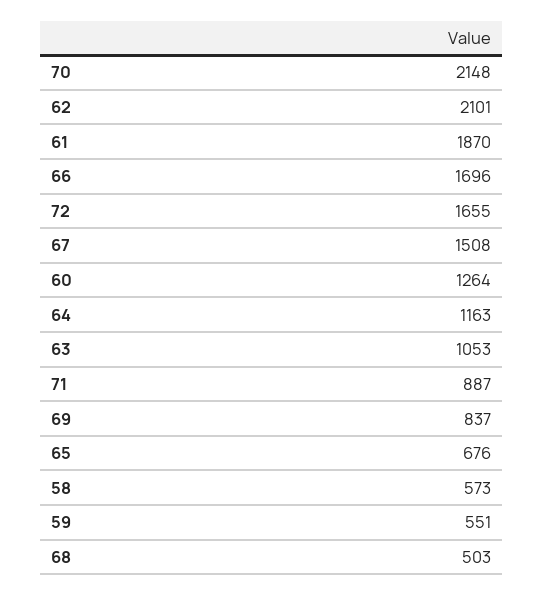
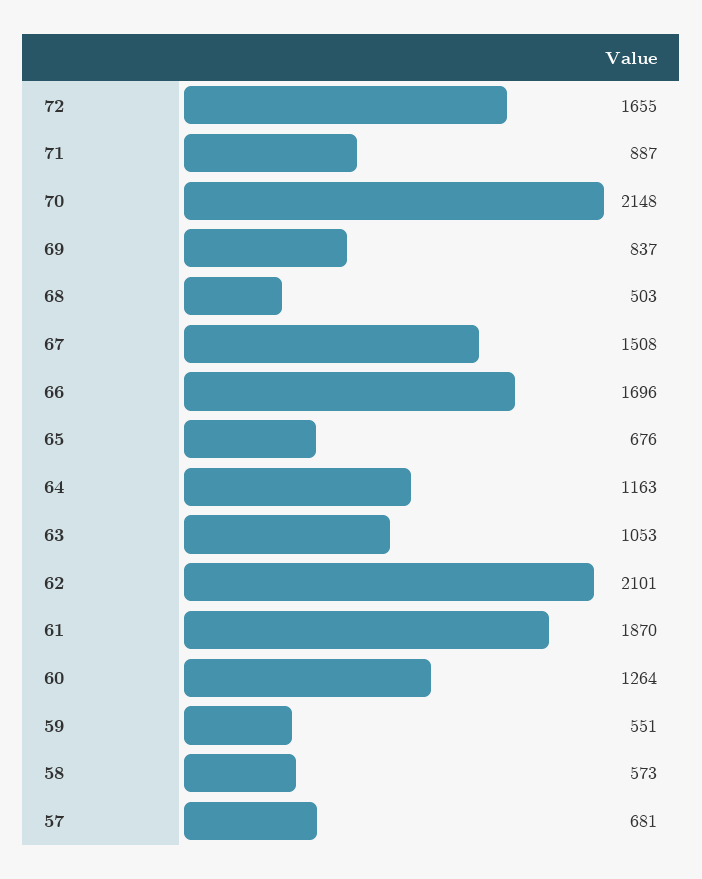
  {
    "70": 2148,
    "62": 2101,
    "61": 1870,
    "66": 1696,
    "72": 1655,
    "67": 1508,
    "60": 1264,
    "64": 1163,
    "63": 1053,
    "71": 887,
    "69": 837,
    "65": 676,
    "58": 573,
    "59": 551,
-   "68": 503
+   "68": 503,
+   "57": 681
  }

